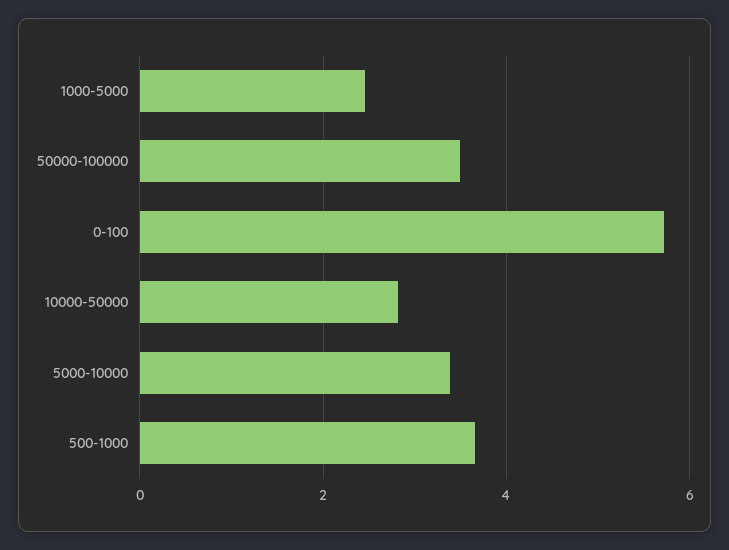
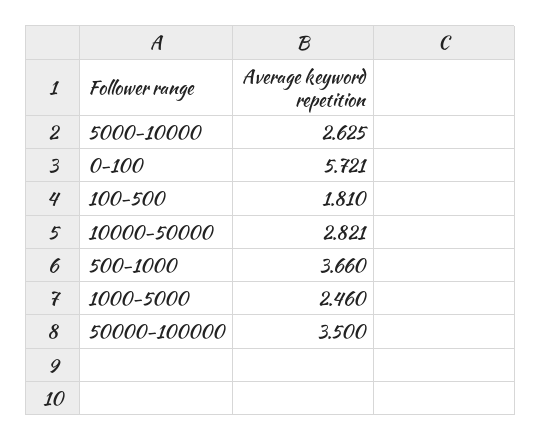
  {
    "1000-5000": 2.46,
    "50000-100000": 3.5,
    "0-100": 5.721,
    "10000-50000": 2.821,
-   "5000-10000": 3.4,
+   "5000-10000": 2.625,
-   "500-1000": 3.66
+   "500-1000": 3.66,
+   "100-500": 1.81
  }

